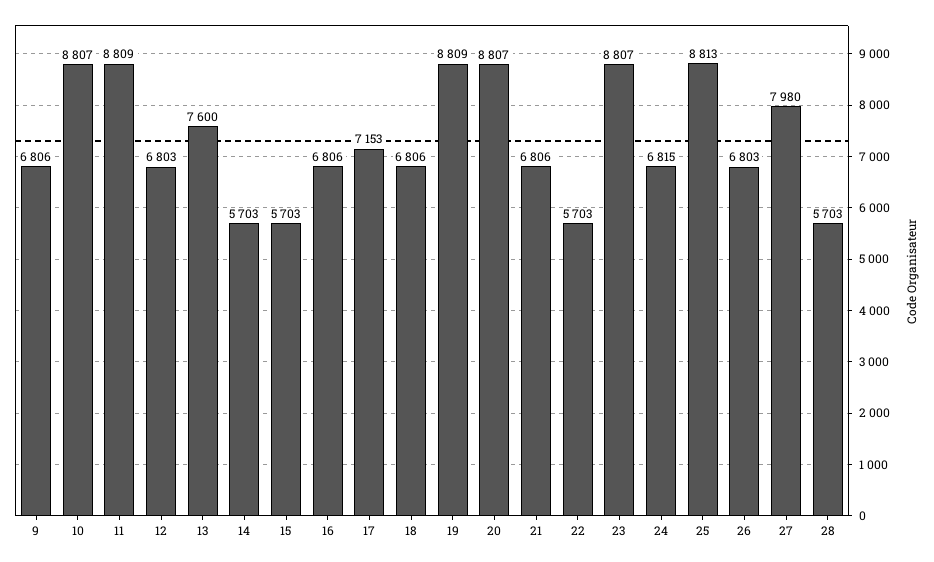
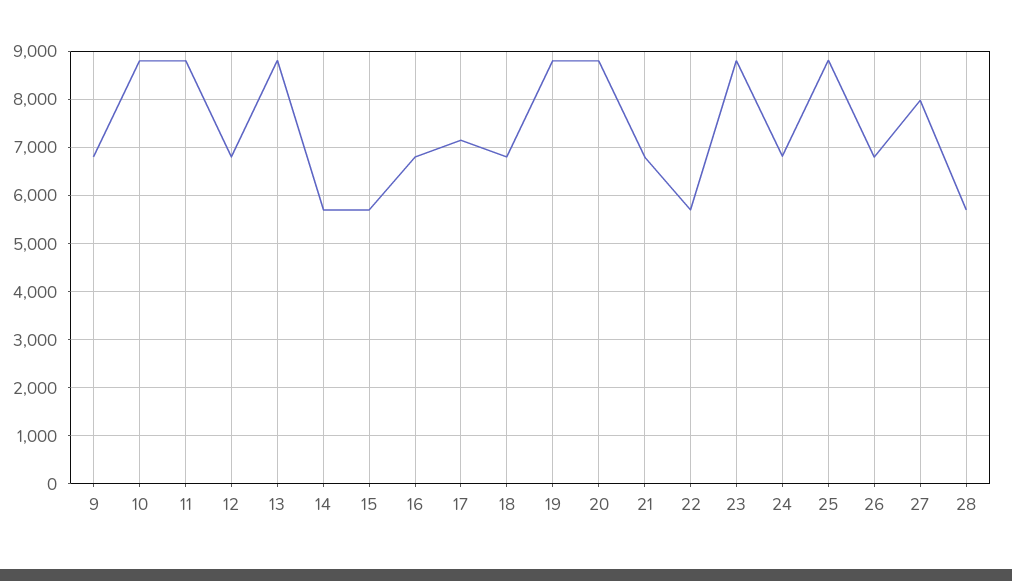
  {
    "9": 6806,
    "10": 8807,
    "11": 8809,
    "12": 6803,
-   "13": 7600,
+   "13": 8800,
    "14": 5703,
    "15": 5703,
    "16": 6806,
    "17": 7153,
    "18": 6806,
    "19": 8809,
    "20": 8807,
    "21": 6806,
    "22": 5703,
    "23": 8807,
    "24": 6815,
    "25": 8813,
    "26": 6803,
    "27": 7980,
    "28": 5703
  }

